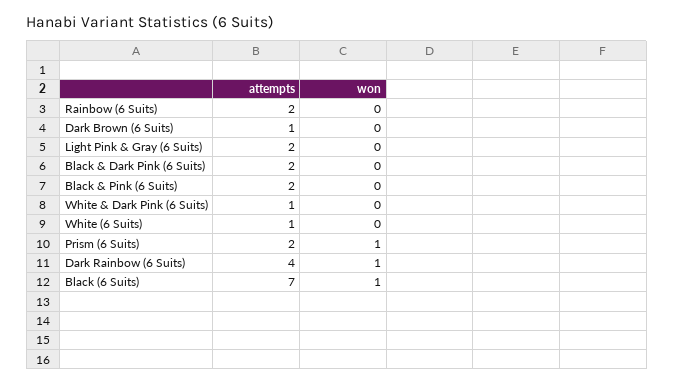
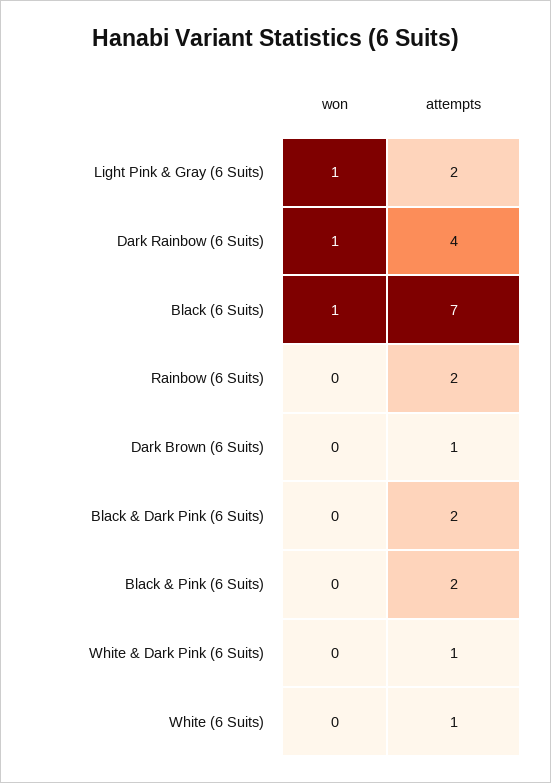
  {
    "attempts": {
      "Rainbow (6 Suits)": 2,
      "Dark Brown (6 Suits)": 1,
      "Light Pink & Gray (6 Suits)": 2,
      "Black & Dark Pink (6 Suits)": 2,
      "Black & Pink (6 Suits)": 2,
      "White & Dark Pink (6 Suits)": 1,
      "White (6 Suits)": 1,
-     "Prism (6 Suits)": 2,
      "Dark Rainbow (6 Suits)": 4,
      "Black (6 Suits)": 7
    },
    "won": {
      "Rainbow (6 Suits)": 0,
      "Dark Brown (6 Suits)": 0,
-     "Light Pink & Gray (6 Suits)": 0,
+     "Light Pink & Gray (6 Suits)": 1,
      "Black & Dark Pink (6 Suits)": 0,
      "Black & Pink (6 Suits)": 0,
      "White & Dark Pink (6 Suits)": 0,
      "White (6 Suits)": 0,
-     "Prism (6 Suits)": 1,
      "Dark Rainbow (6 Suits)": 1,
      "Black (6 Suits)": 1
    }
  }

